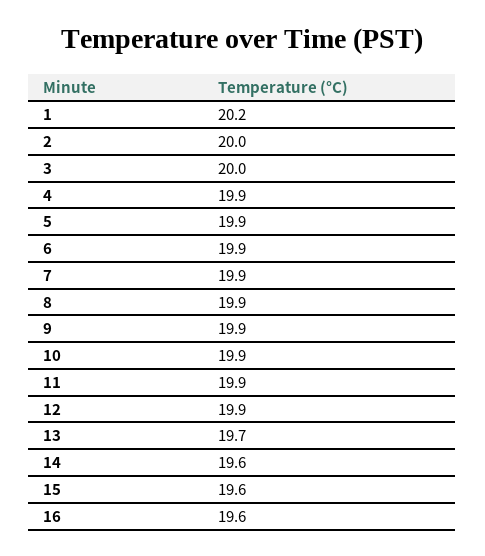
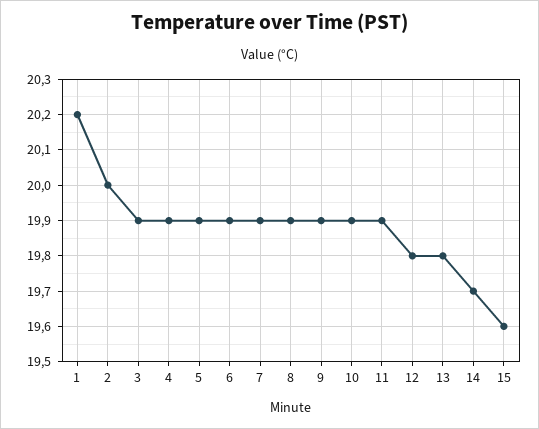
  {
    "1": 20.2,
    "2": 20,
-   "3": 20,
+   "3": 19.9,
    "4": 19.9,
    "5": 19.9,
    "6": 19.9,
    "7": 19.9,
    "8": 19.9,
    "9": 19.9,
    "10": 19.9,
    "11": 19.9,
-   "12": 19.9,
+   "12": 19.8,
-   "13": 19.7,
+   "13": 19.8,
-   "14": 19.6,
+   "14": 19.7,
-   "15": 19.6,
+   "15": 19.6
-   "16": 19.6
  }

